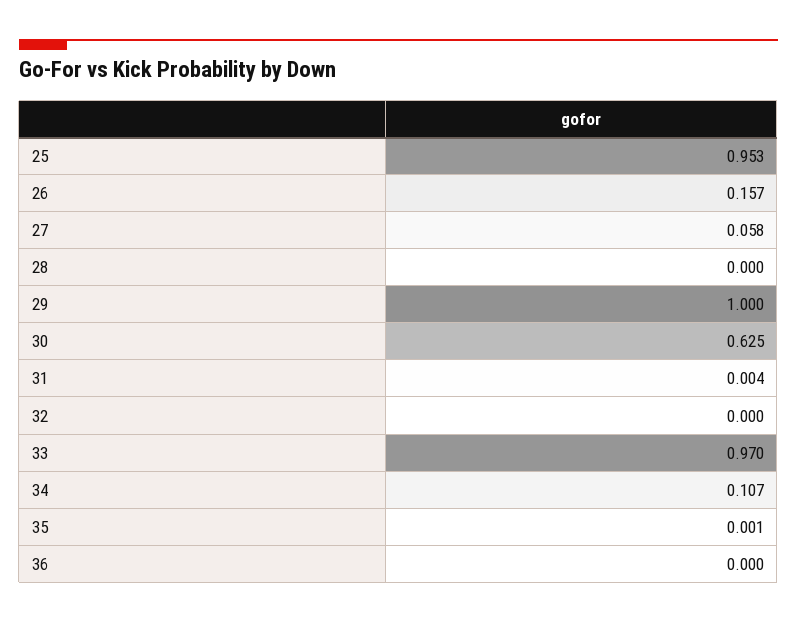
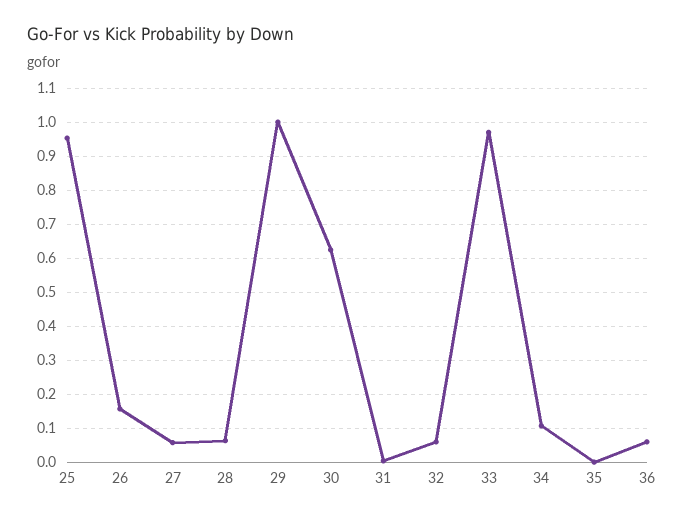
  {
    "25": 0.953,
    "26": 0.157,
    "27": 0.058,
-   "28": 0,
+   "28": 0.06,
    "29": 1,
    "30": 0.625,
    "31": 0.004,
-   "32": 0,
+   "32": 0.06,
    "33": 0.97,
    "34": 0.107,
    "35": 0.001,
-   "36": 0
+   "36": 0.06
  }

